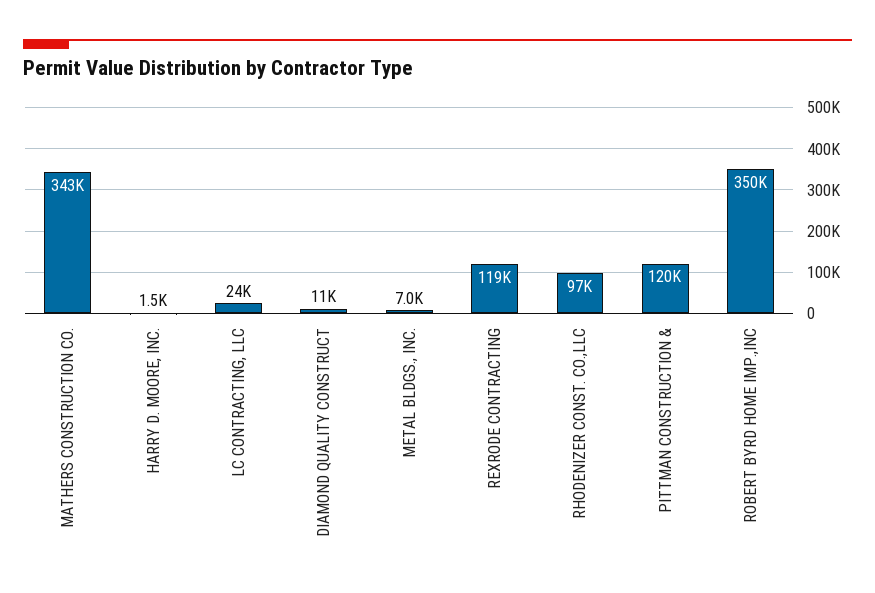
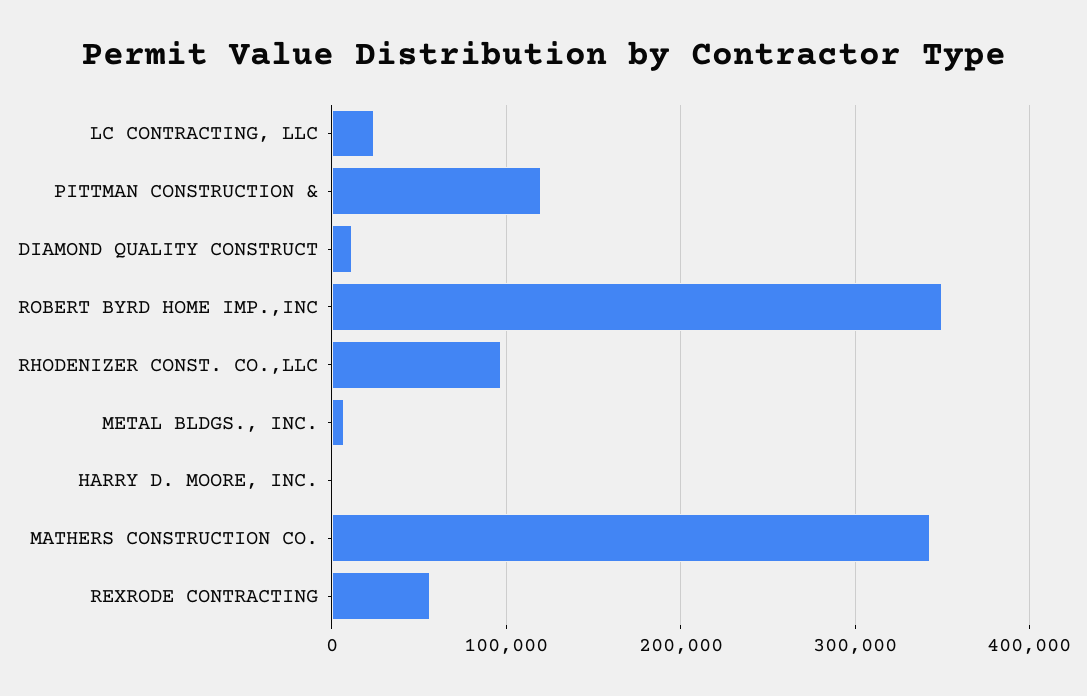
  {
    "MATHERS CONSTRUCTION CO.": 343000,
    "HARRY D. MOORE, INC.": 1500,
    "LC CONTRACTING, LLC": 24000,
    "DIAMOND QUALITY CONSTRUCT": 11000,
    "METAL BLDGS., INC.": 7000,
-   "REXRODE CONTRACTING": 119000,
+   "REXRODE CONTRACTING": 60000,
    "RHODENIZER CONST. CO.,LLC": 97000,
    "PITTMAN CONSTRUCTION &": 120000,
    "ROBERT BYRD HOME IMP.,INC": 350000
  }

